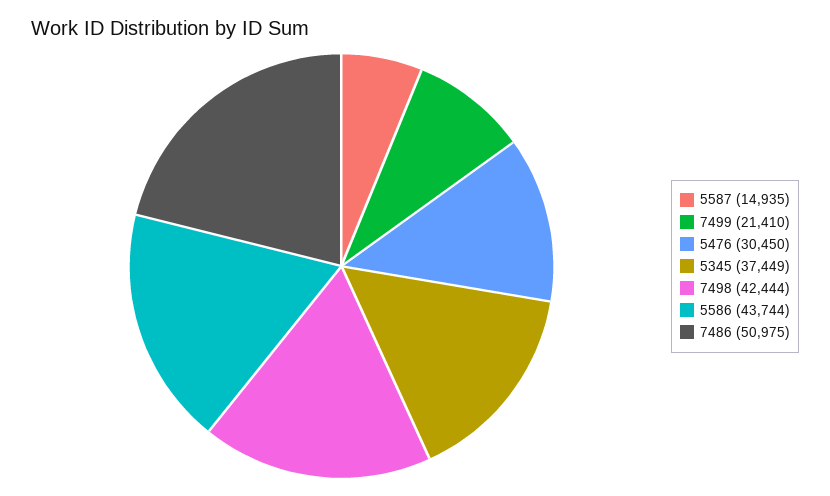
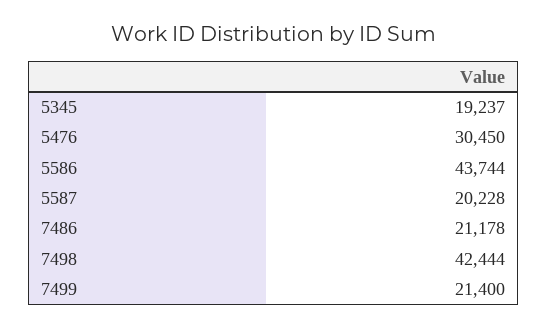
  {
-   "5587": 14935,
+   "5587": 20228,
-   "7499": 21410,
+   "7499": 21400,
    "5476": 30450,
-   "5345": 37449,
+   "5345": 19237,
    "7498": 42444,
    "5586": 43744,
-   "7486": 50975
+   "7486": 21178
  }

